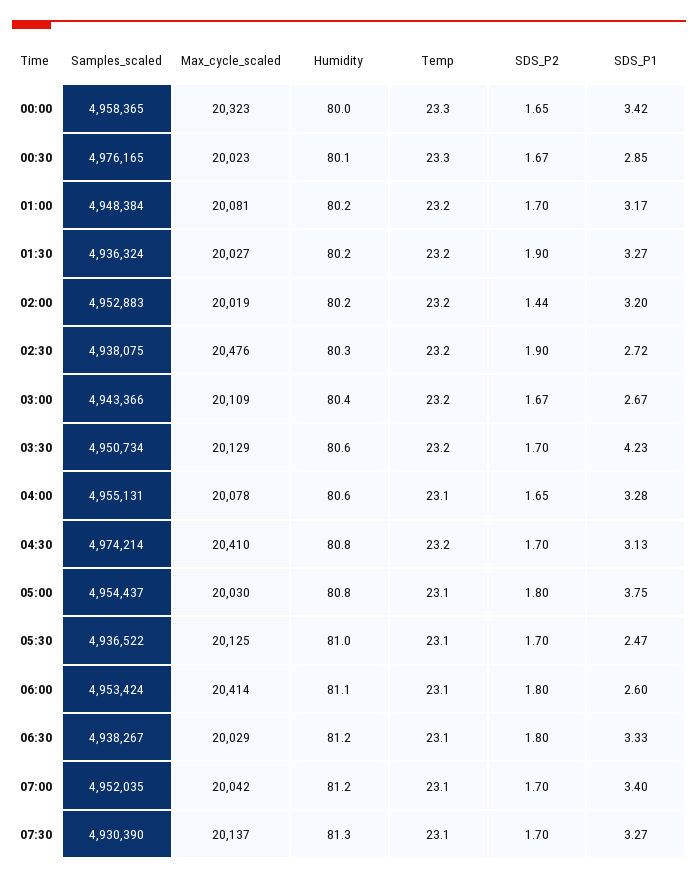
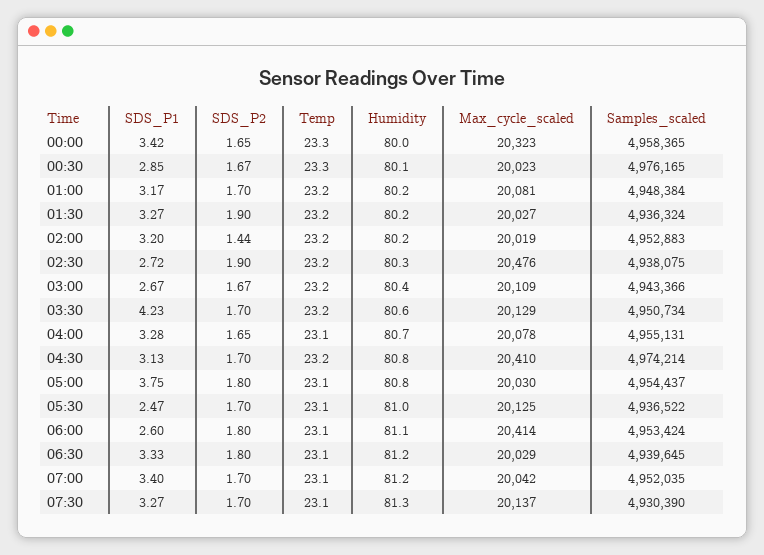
  {
    "Samples_scaled": {
      "00:00": 4958365,
      "00:30": 4976165,
      "01:00": 4948384,
      "01:30": 4936324,
      "02:00": 4952883,
      "02:30": 4938075,
      "03:00": 4943366,
      "03:30": 4950734,
      "04:00": 4955131,
      "04:30": 4974214,
      "05:00": 4954437,
      "05:30": 4936522,
      "06:00": 4953424,
-     "06:30": 4938267,
+     "06:30": 4939645,
      "07:00": 4952035,
      "07:30": 4930390
    },
    "Max_cycle_scaled": {
      "00:00": 20323,
      "00:30": 20023,
      "01:00": 20081,
      "01:30": 20027,
      "02:00": 20019,
      "02:30": 20476,
      "03:00": 20109,
      "03:30": 20129,
      "04:00": 20078,
      "04:30": 20410,
      "05:00": 20030,
      "05:30": 20125,
      "06:00": 20414,
      "06:30": 20029,
      "07:00": 20042,
      "07:30": 20137
    },
    "Humidity": {
      "00:00": 80,
      "00:30": 80.1,
      "01:00": 80.2,
      "01:30": 80.2,
      "02:00": 80.2,
      "02:30": 80.3,
      "03:00": 80.4,
      "03:30": 80.6,
-     "04:00": 80.6,
+     "04:00": 80.7,
      "04:30": 80.8,
      "05:00": 80.8,
      "05:30": 81,
      "06:00": 81.1,
      "06:30": 81.2,
      "07:00": 81.2,
      "07:30": 81.3
    },
    "Temp": {
      "00:00": 23.3,
      "00:30": 23.3,
      "01:00": 23.2,
      "01:30": 23.2,
      "02:00": 23.2,
      "02:30": 23.2,
      "03:00": 23.2,
      "03:30": 23.2,
      "04:00": 23.1,
      "04:30": 23.2,
      "05:00": 23.1,
      "05:30": 23.1,
      "06:00": 23.1,
      "06:30": 23.1,
      "07:00": 23.1,
      "07:30": 23.1
    },
    "SDS_P2": {
      "00:00": 1.65,
      "00:30": 1.67,
      "01:00": 1.7,
      "01:30": 1.9,
      "02:00": 1.44,
      "02:30": 1.9,
      "03:00": 1.67,
      "03:30": 1.7,
      "04:00": 1.65,
      "04:30": 1.7,
      "05:00": 1.8,
      "05:30": 1.7,
      "06:00": 1.8,
      "06:30": 1.8,
      "07:00": 1.7,
      "07:30": 1.7
    },
    "SDS_P1": {
      "00:00": 3.42,
      "00:30": 2.85,
      "01:00": 3.17,
      "01:30": 3.27,
      "02:00": 3.2,
      "02:30": 2.72,
      "03:00": 2.67,
      "03:30": 4.23,
      "04:00": 3.28,
      "04:30": 3.13,
      "05:00": 3.75,
      "05:30": 2.47,
      "06:00": 2.6,
      "06:30": 3.33,
      "07:00": 3.4,
      "07:30": 3.27
    }
  }

